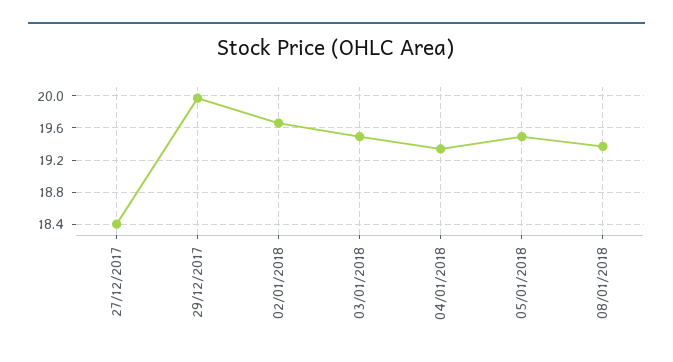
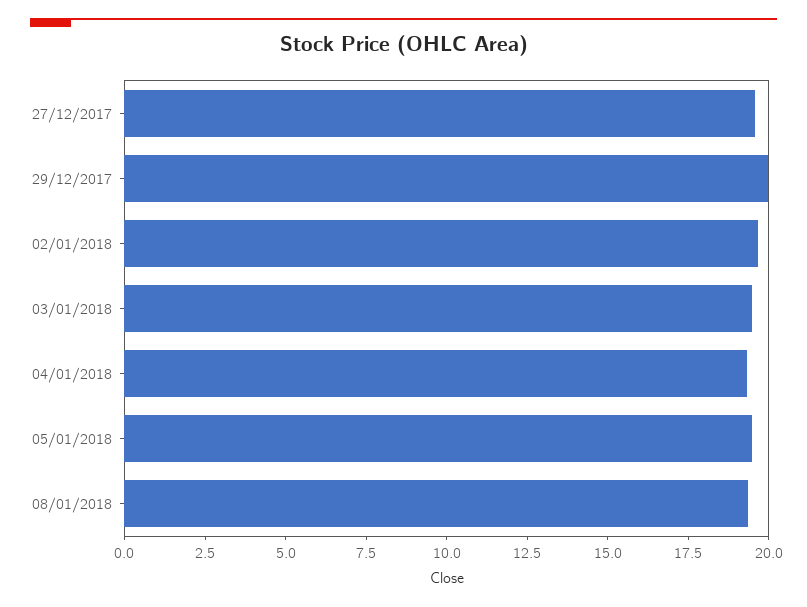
  {
-   "27/12/2017": 18.4,
+   "27/12/2017": 19.5,
    "29/12/2017": 20,
    "02/01/2018": 19.7,
    "03/01/2018": 19.5,
    "04/01/2018": 19.3,
    "05/01/2018": 19.5,
    "08/01/2018": 19.4
  }

